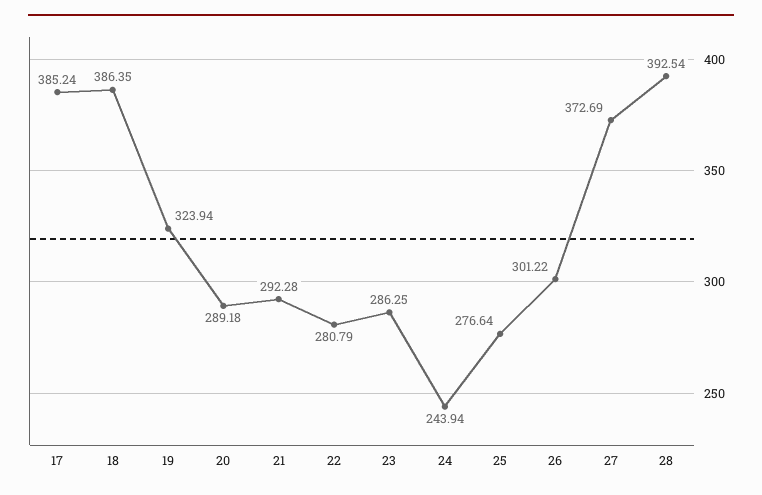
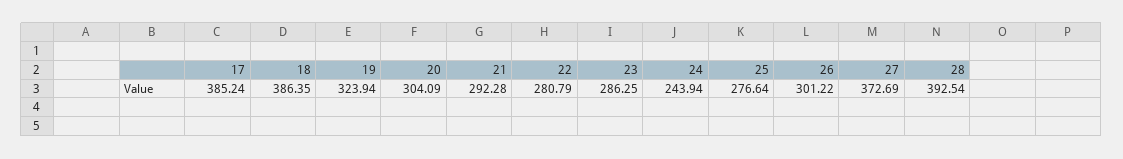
  {
    "17": 385.24,
    "18": 386.35,
    "19": 323.94,
-   "20": 289.18,
+   "20": 304.09,
    "21": 292.28,
    "22": 280.79,
    "23": 286.25,
    "24": 243.94,
    "25": 276.64,
    "26": 301.22,
    "27": 372.69,
    "28": 392.54
  }

